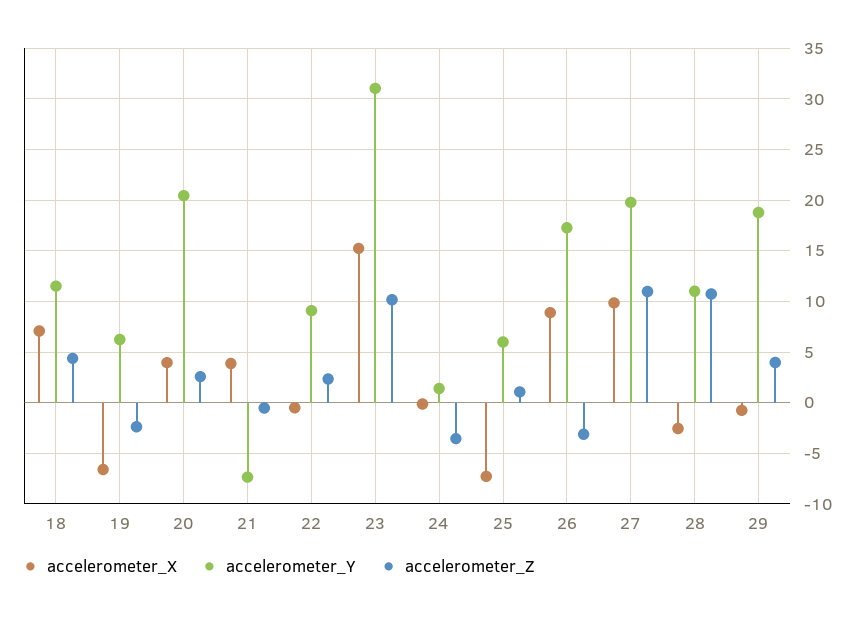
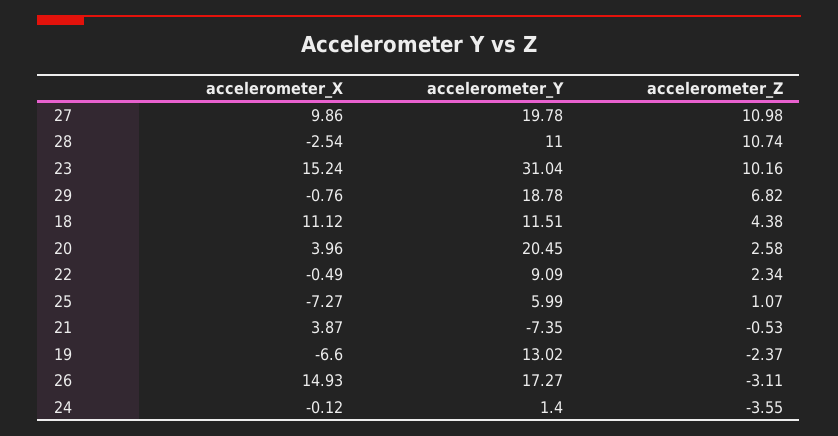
  {
    "accelerometer_X": {
-     "18": 7,
+     "18": 11.12,
      "19": -6.6,
      "20": 3.96,
      "21": 3.87,
      "22": -0.49,
      "23": 15.24,
      "24": -0.12,
      "25": -7.27,
-     "26": 9,
+     "26": 14.93,
      "27": 9.86,
      "28": -2.54,
      "29": -0.76
    },
    "accelerometer_Y": {
      "18": 11.51,
-     "19": 6,
+     "19": 13.02,
      "20": 20.45,
      "21": -7.35,
      "22": 9.09,
      "23": 31.04,
      "24": 1.4,
      "25": 5.99,
      "26": 17.27,
      "27": 19.78,
      "28": 11,
      "29": 18.78
    },
    "accelerometer_Z": {
      "18": 4.38,
      "19": -2.37,
      "20": 2.58,
      "21": -0.53,
      "22": 2.34,
      "23": 10.16,
      "24": -3.55,
      "25": 1.07,
      "26": -3.11,
      "27": 10.98,
      "28": 10.74,
-     "29": 4
+     "29": 6.82
    }
  }

